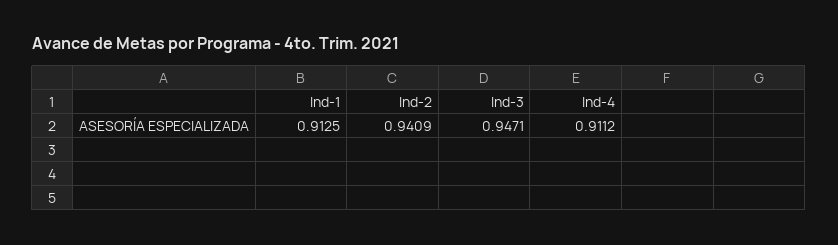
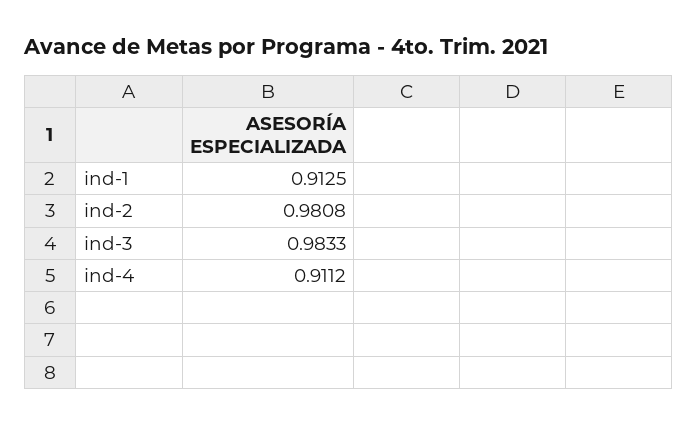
  {
    "Ind-1": 0.9125,
-   "Ind-2": 0.9409,
+   "Ind-2": 0.9808,
-   "Ind-3": 0.9471,
+   "Ind-3": 0.9833,
    "Ind-4": 0.9112
  }

